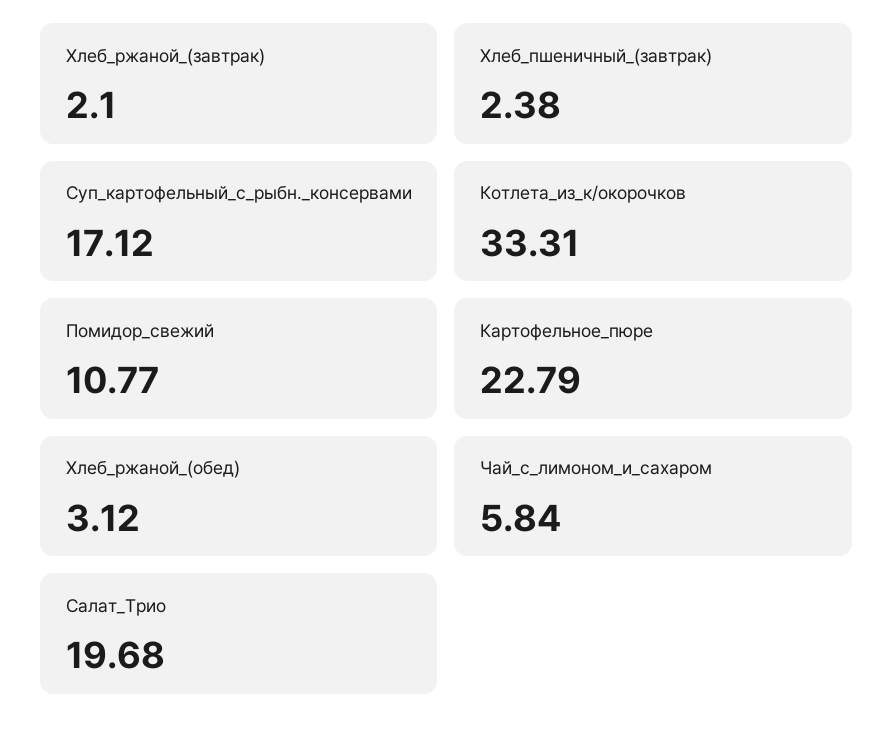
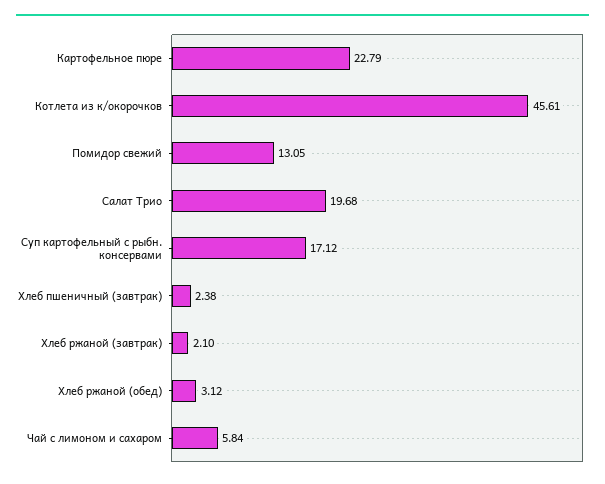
  {
    "Хлеб_ржаной_(завтрак)": 2.1,
    "Хлеб_пшеничный_(завтрак)": 2.38,
    "Суп_картофельный_с_рыбн._консервами": 17.12,
-   "Котлета_из_к/окорочков": 33.31,
+   "Котлета_из_к/окорочков": 45.61,
-   "Помидор_свежий": 10.77,
+   "Помидор_свежий": 13.05,
    "Картофельное_пюре": 22.79,
    "Хлеб_ржаной_(обед)": 3.12,
    "Чай_с_лимоном_и_сахаром": 5.84,
    "Салат_Трио": 19.68
  }

